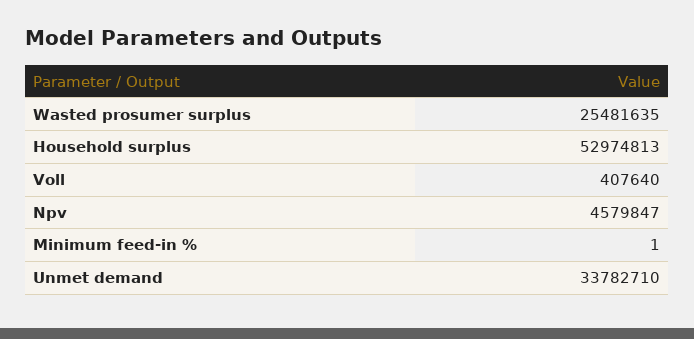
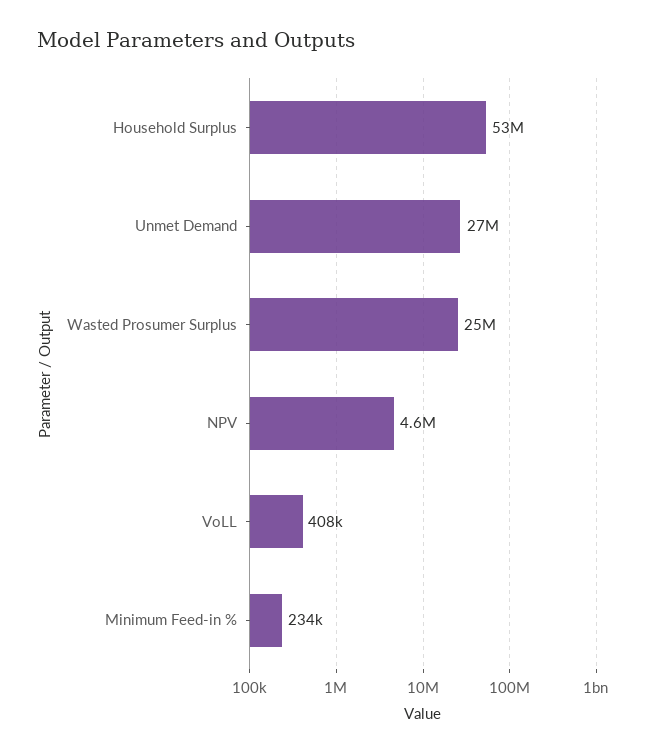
  {
    "Wasted prosumer surplus": 25481635,
    "Household surplus": 52974813,
    "Voll": 407640,
    "Npv": 4579847,
-   "Minimum feed-in %": 1,
+   "Minimum feed-in %": 234000,
-   "Unmet demand": 33782710
+   "Unmet demand": 27000000
  }

